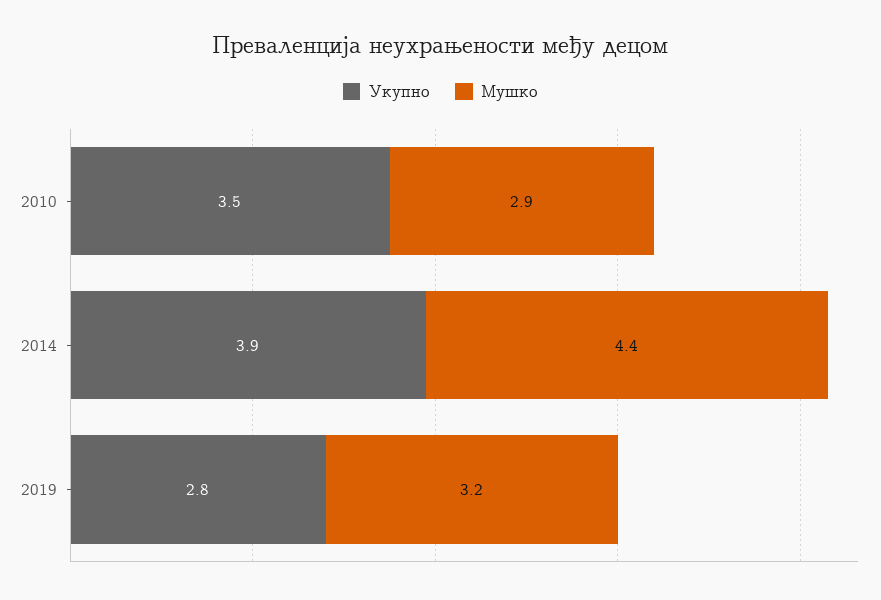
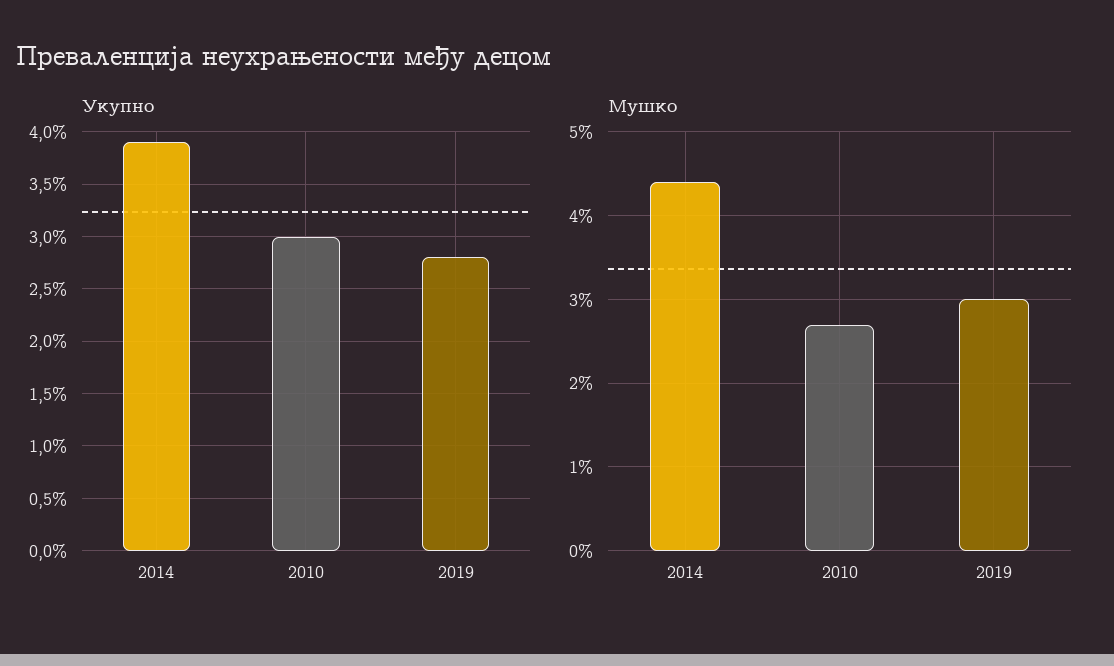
  {
    "Укупно": {
-     "2010": 3.5,
+     "2010": 3,
      "2014": 3.9,
      "2019": 2.8
    },
    "Мушко": {
-     "2010": 2.9,
+     "2010": 2.7,
      "2014": 4.4,
-     "2019": 3.2
+     "2019": 3
    }
  }

